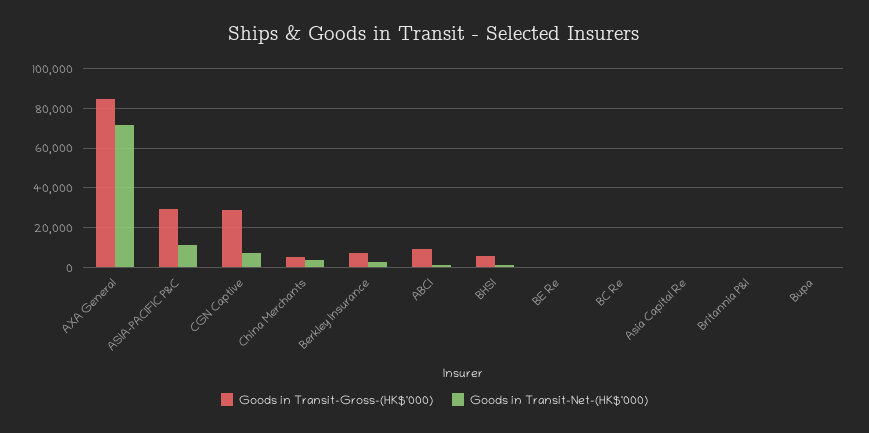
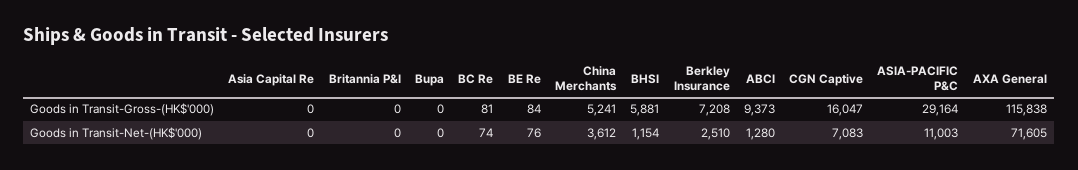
  {
    "Goods in Transit-Gross-(HK$'000)": {
-     "AXA General": 85000,
+     "AXA General": 115838,
      "ASIA-PACIFIC P&C": 29164,
-     "CGN Captive": 30000,
+     "CGN Captive": 16047,
      "China Merchants": 5241,
      "Berkley Insurance": 7208,
      "ABCI": 9373,
      "BHSI": 5881,
      "BE Re": 84,
      "BC Re": 81,
      "Asia Capital Re": 0,
      "Britannia P&I": 0,
      "Bupa": 0
    },
    "Goods in Transit-Net-(HK$'000)": {
      "AXA General": 71605,
      "ASIA-PACIFIC P&C": 11003,
      "CGN Captive": 7083,
      "China Merchants": 3612,
      "Berkley Insurance": 2510,
      "ABCI": 1280,
      "BHSI": 1154,
      "BE Re": 76,
      "BC Re": 74,
      "Asia Capital Re": 0,
      "Britannia P&I": 0,
      "Bupa": 0
    }
  }

